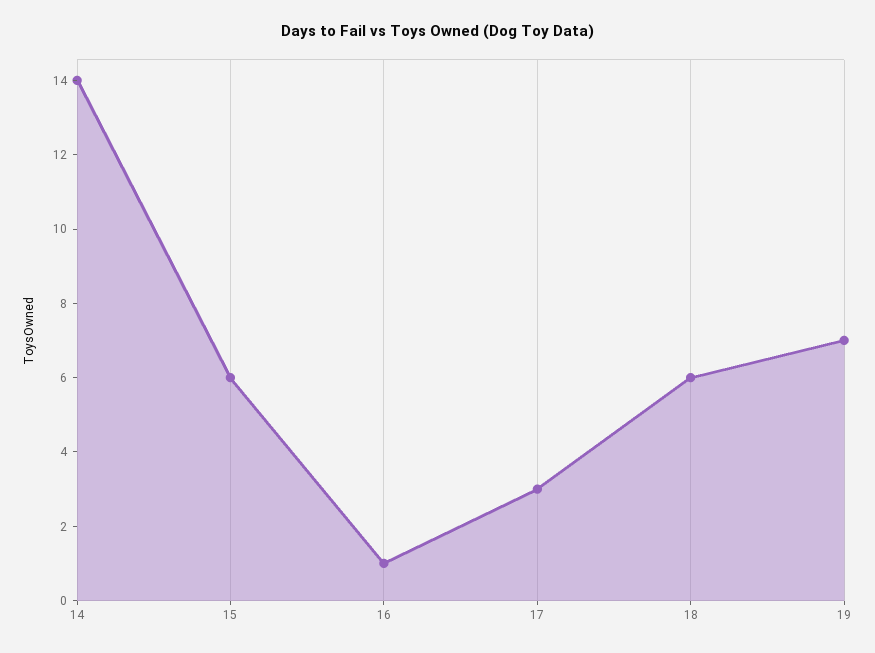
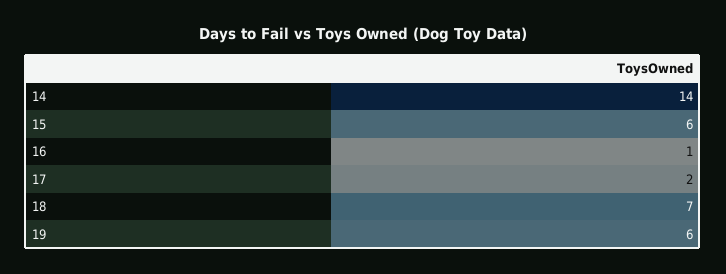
  {
    "14": 14,
    "15": 6,
    "16": 1,
-   "17": 3,
+   "17": 2,
-   "18": 6,
+   "18": 7,
-   "19": 7
+   "19": 6
  }

